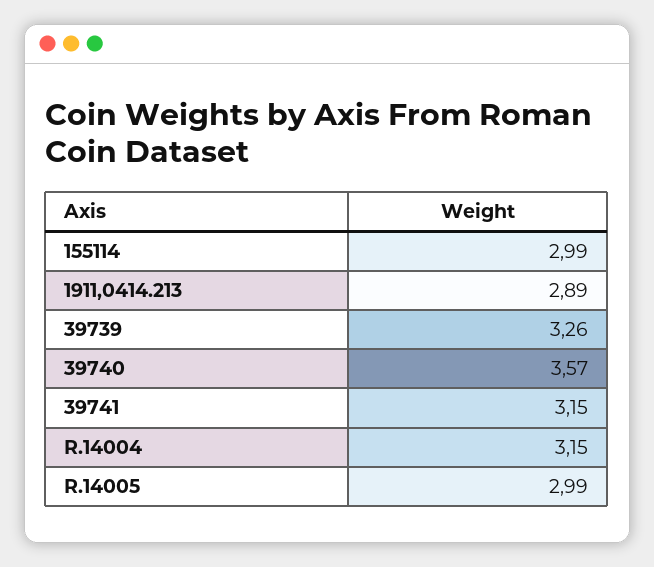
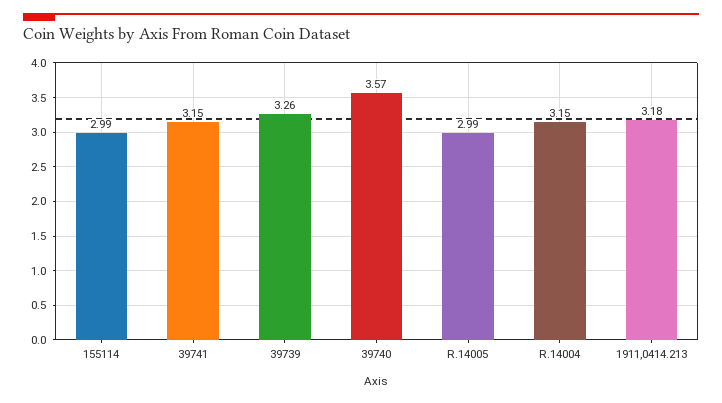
  {
    "155114": 2.99,
-   "1911,0414.213": 2.89,
+   "1911,0414.213": 3.18,
    "39739": 3.26,
    "39740": 3.57,
    "39741": 3.15,
    "R.14004": 3.15,
    "R.14005": 2.99
  }

